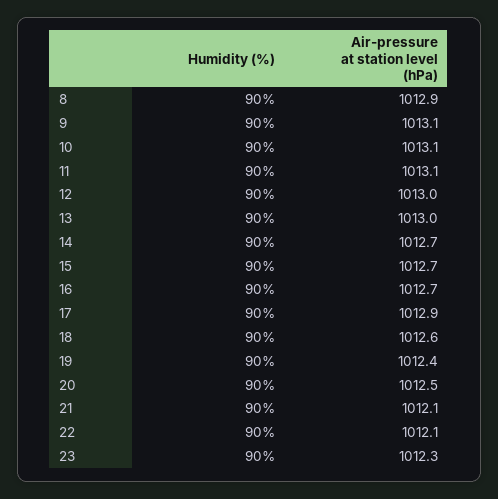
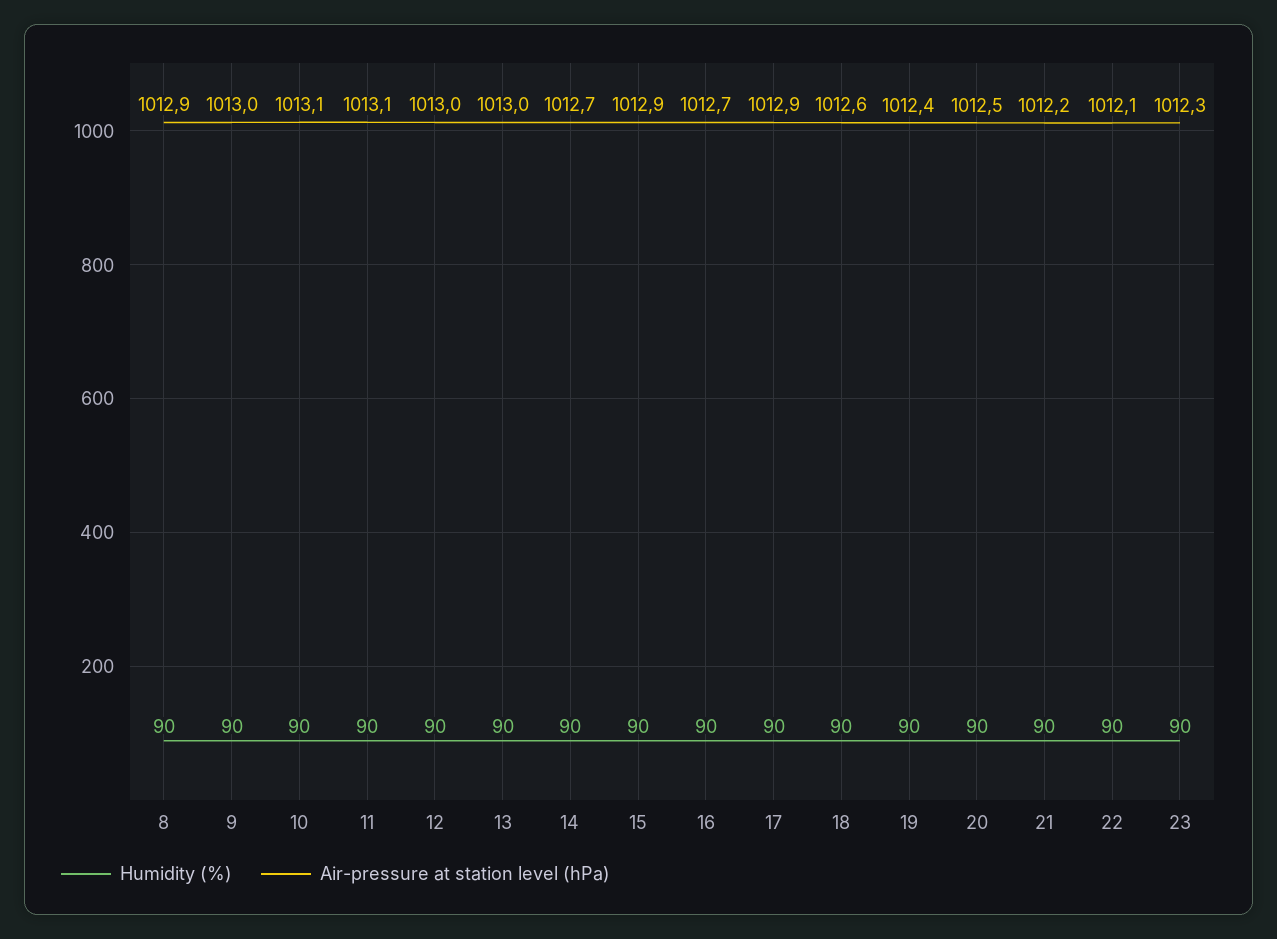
  {
    "Humidity (%)": {
      "8": 90,
      "9": 90,
      "10": 90,
      "11": 90,
      "12": 90,
      "13": 90,
      "14": 90,
      "15": 90,
      "16": 90,
      "17": 90,
      "18": 90,
      "19": 90,
      "20": 90,
      "21": 90,
      "22": 90,
      "23": 90
    },
    "Air-pressure at station level (hPa)": {
      "8": 1012.9,
-     "9": 1013.1,
+     "9": 1013,
      "10": 1013.1,
      "11": 1013.1,
      "12": 1013,
      "13": 1013,
      "14": 1012.7,
-     "15": 1012.7,
+     "15": 1012.9,
      "16": 1012.7,
      "17": 1012.9,
      "18": 1012.6,
      "19": 1012.4,
      "20": 1012.5,
-     "21": 1012.1,
+     "21": 1012.2,
      "22": 1012.1,
      "23": 1012.3
    }
  }

